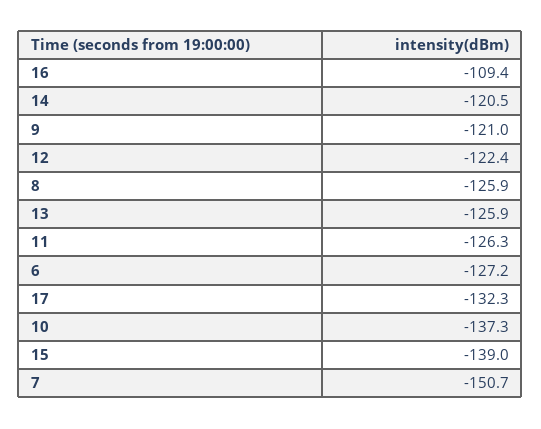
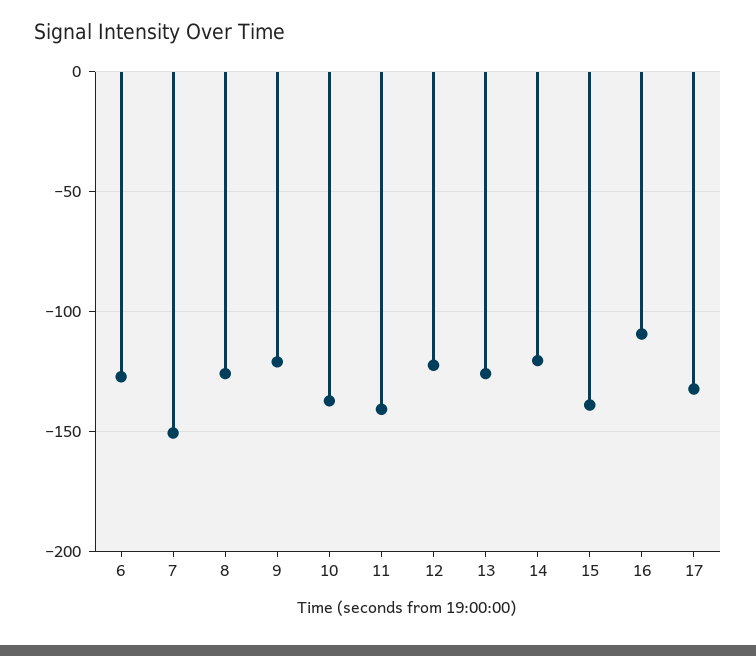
  {
    "16": -109.4,
    "14": -120.5,
    "9": -121,
    "12": -122.4,
    "8": -125.9,
    "13": -125.9,
-   "11": -126.3,
+   "11": -140,
    "6": -127.2,
    "17": -132.3,
    "10": -137.3,
    "15": -139,
    "7": -150.7
  }

